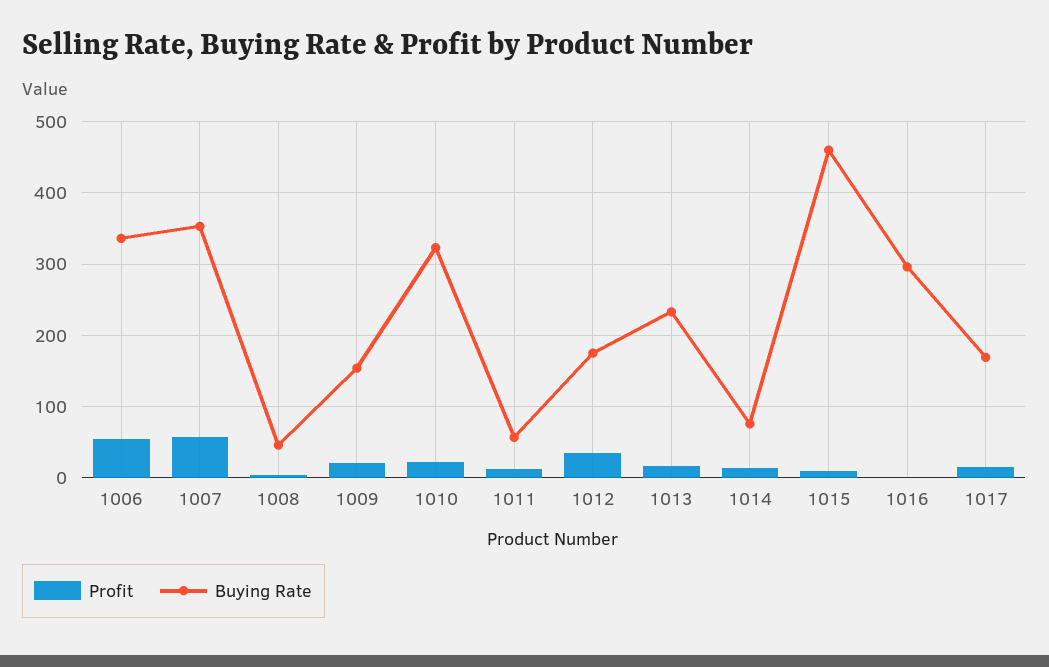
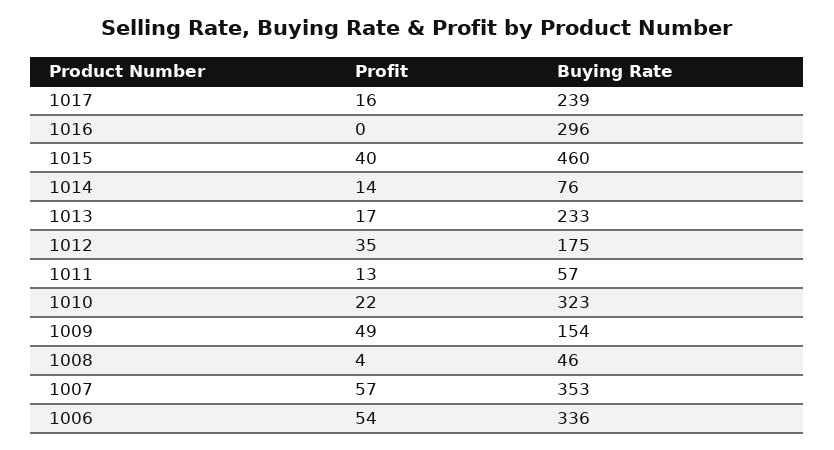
  {
    "Profit": {
      "1006": 54,
      "1007": 57,
      "1008": 4,
-     "1009": 20,
+     "1009": 49,
      "1010": 22,
      "1011": 13,
      "1012": 35,
      "1013": 17,
      "1014": 14,
-     "1015": 10,
+     "1015": 40,
      "1016": 0,
      "1017": 16
    },
    "Buying Rate": {
      "1006": 336,
      "1007": 353,
      "1008": 46,
      "1009": 154,
      "1010": 323,
      "1011": 57,
      "1012": 175,
      "1013": 233,
      "1014": 76,
      "1015": 460,
      "1016": 296,
-     "1017": 170
+     "1017": 239
    }
  }

